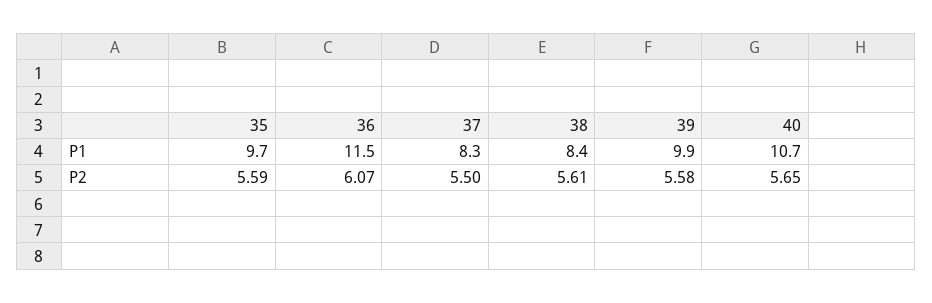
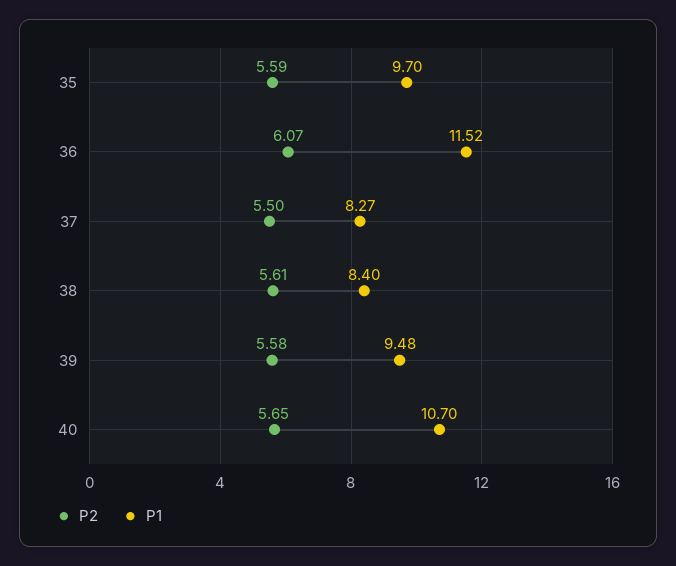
  {
    "P1": {
      "35": 9.7,
      "36": 11.52,
      "37": 8.27,
      "38": 8.4,
-     "39": 9.9,
+     "39": 9.48,
      "40": 10.7
    },
    "P2": {
      "35": 5.59,
      "36": 6.07,
      "37": 5.5,
      "38": 5.61,
      "39": 5.58,
      "40": 5.65
    }
  }

